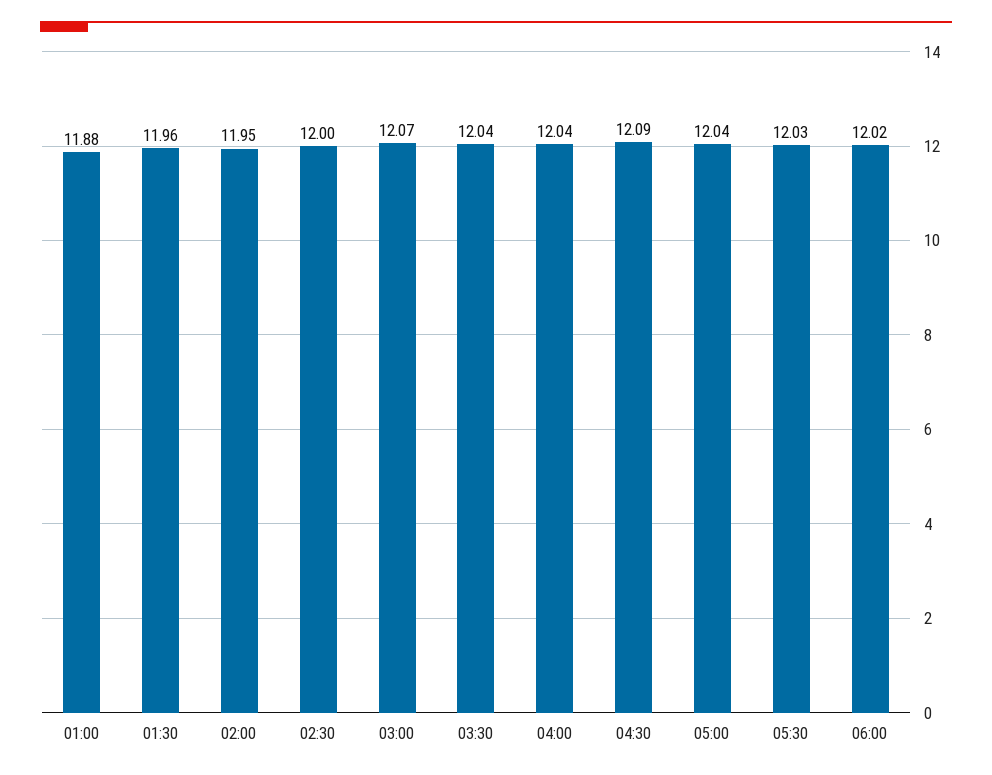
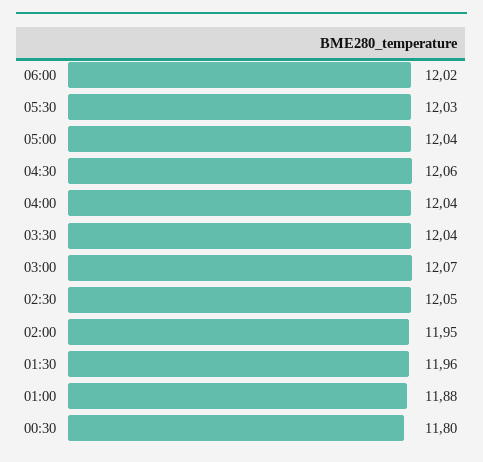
  {
    "01:00": 11.88,
    "01:30": 11.96,
    "02:00": 11.95,
-   "02:30": 12,
+   "02:30": 12.05,
    "03:00": 12.07,
    "03:30": 12.04,
    "04:00": 12.04,
-   "04:30": 12.09,
+   "04:30": 12.06,
    "05:00": 12.04,
    "05:30": 12.03,
-   "06:00": 12.02
+   "06:00": 12.02,
+   "00:30": 11.8
  }

